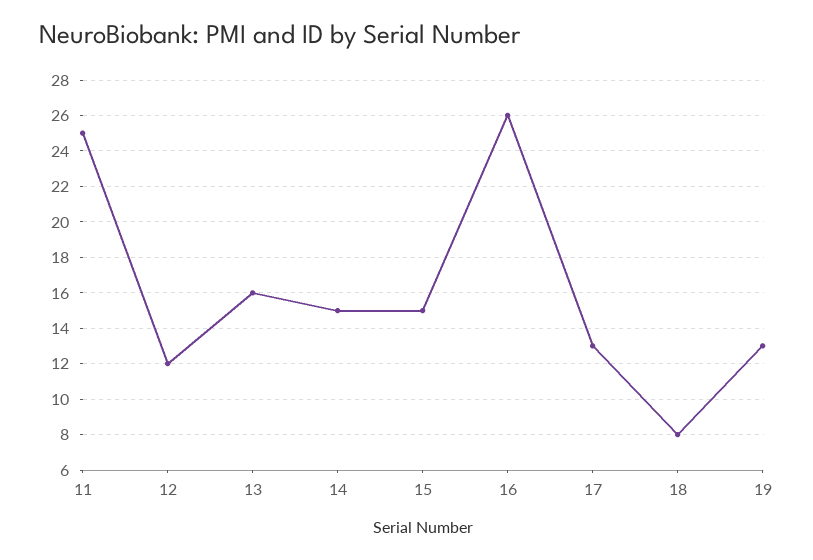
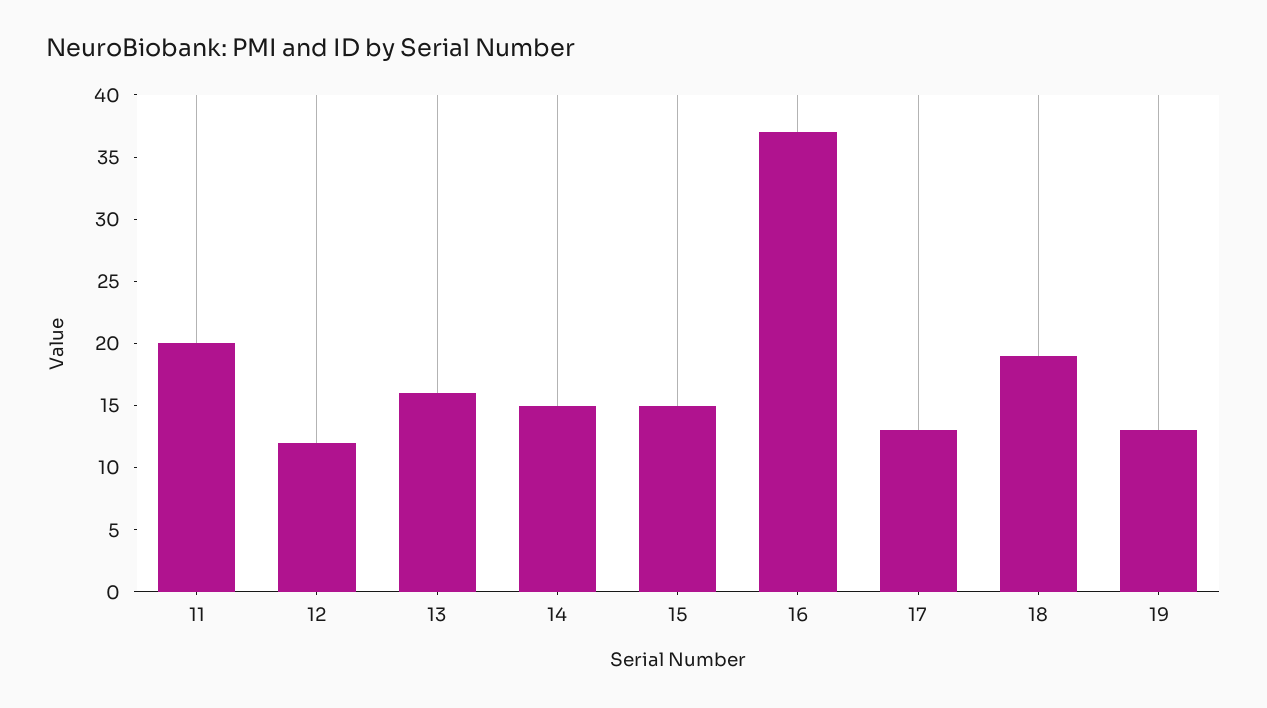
  {
-   "11": 25,
+   "11": 20,
    "12": 12,
    "13": 16,
    "14": 15,
    "15": 15,
-   "16": 26,
+   "16": 37,
    "17": 13,
-   "18": 8,
+   "18": 19,
    "19": 13
  }

